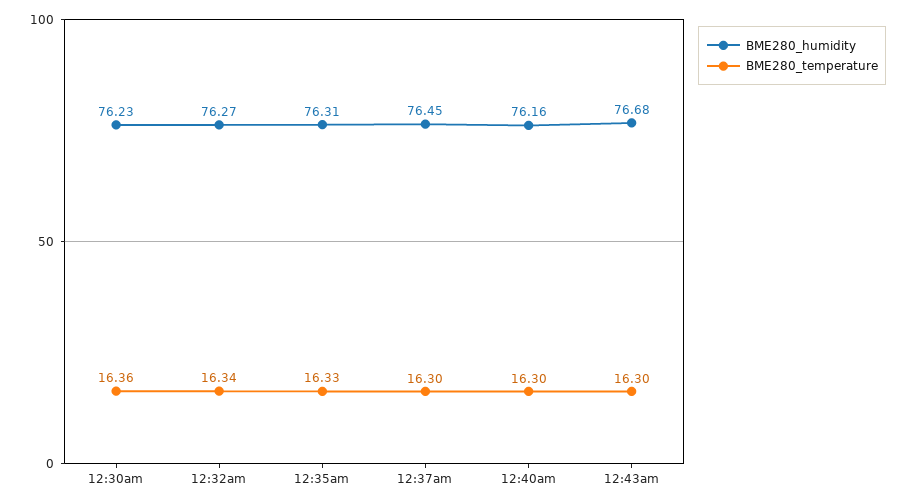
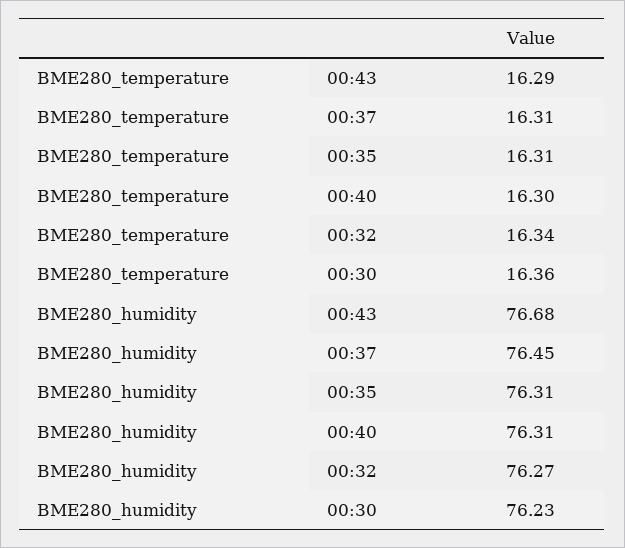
  {
    "BME280_humidity": {
      "12:30am": 76.23,
      "12:32am": 76.27,
      "12:35am": 76.31,
      "12:37am": 76.45,
-     "12:40am": 76.16,
+     "12:40am": 76.31,
      "12:43am": 76.68
    },
    "BME280_temperature": {
      "12:30am": 16.36,
      "12:32am": 16.34,
-     "12:35am": 16.33,
+     "12:35am": 16.31,
-     "12:37am": 16.3,
+     "12:37am": 16.31,
      "12:40am": 16.3,
-     "12:43am": 16.3
+     "12:43am": 16.29
    }
  }

